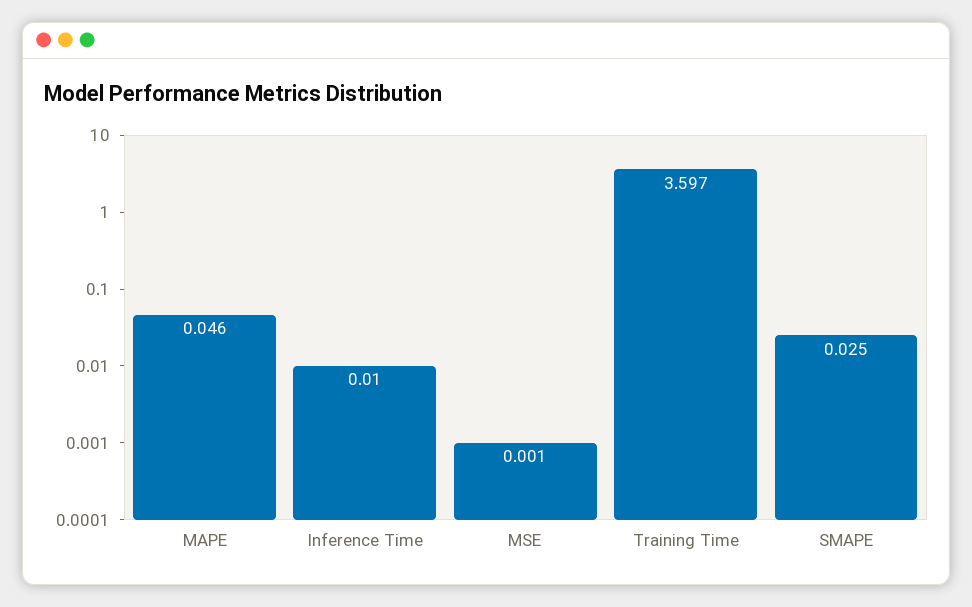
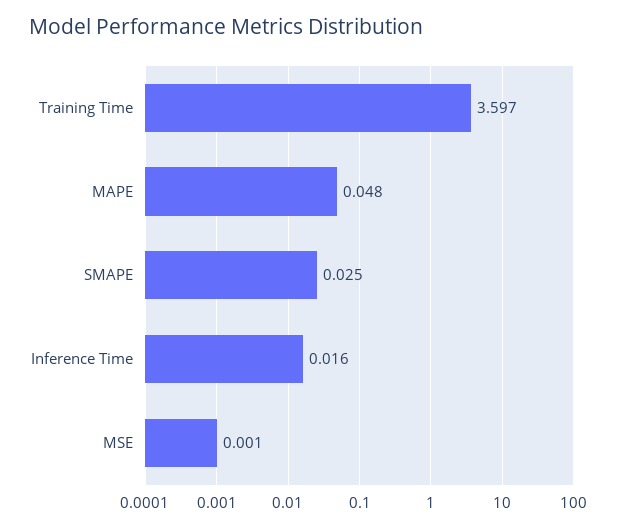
  {
-   "MAPE": 0.046,
+   "MAPE": 0.048,
-   "Inference Time": 0.01,
+   "Inference Time": 0.016,
    "MSE": 0.001,
    "Training Time": 3.597,
    "SMAPE": 0.025
  }

